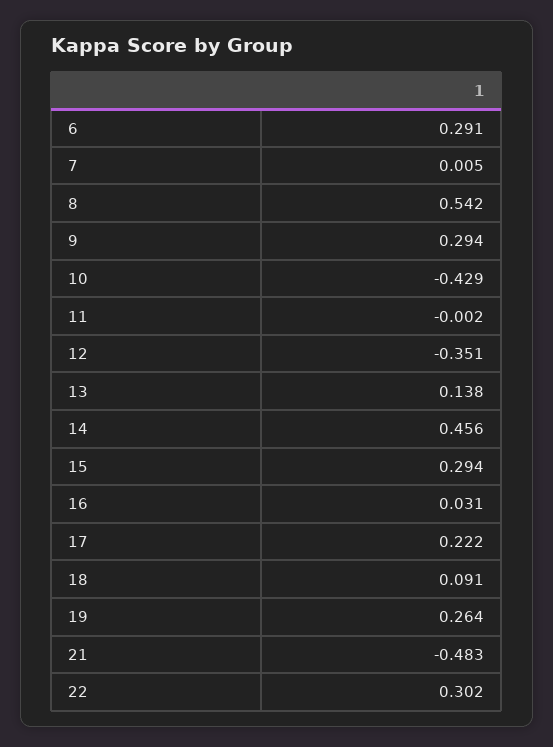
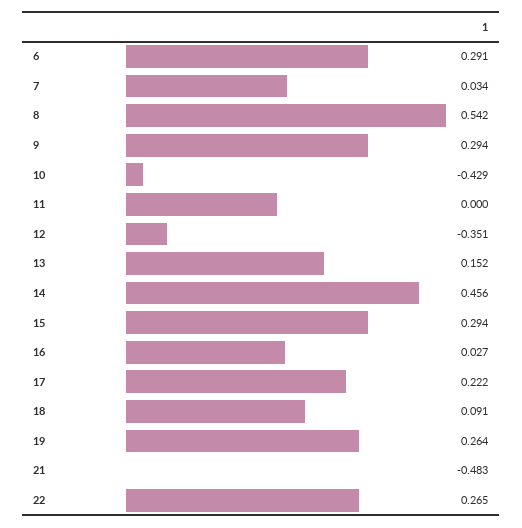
  {
    "6": 0.291,
-   "7": 0.005,
+   "7": 0.034,
    "8": 0.542,
    "9": 0.294,
    "10": -0.429,
-   "11": -0.002,
+   "11": 0,
    "12": -0.351,
-   "13": 0.138,
+   "13": 0.152,
    "14": 0.456,
    "15": 0.294,
-   "16": 0.031,
+   "16": 0.027,
    "17": 0.222,
    "18": 0.091,
    "19": 0.264,
    "21": -0.483,
-   "22": 0.302
+   "22": 0.265
  }

